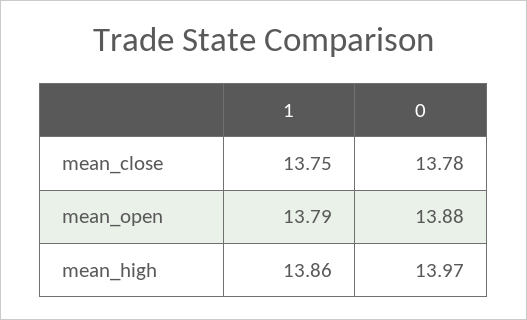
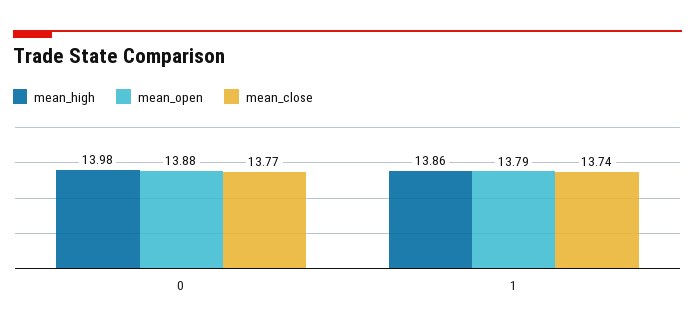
  {
    "mean_close": {
-     "1": 13.75,
+     "1": 13.74,
-     "0": 13.78
+     "0": 13.77
    },
    "mean_open": {
      "1": 13.79,
      "0": 13.88
    },
    "mean_high": {
      "1": 13.86,
-     "0": 13.97
+     "0": 13.98
    }
  }

